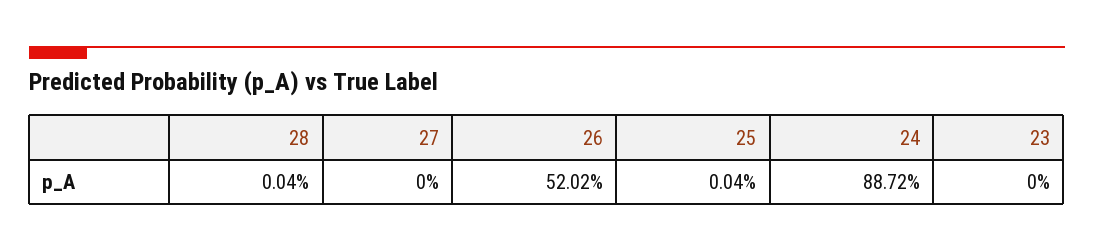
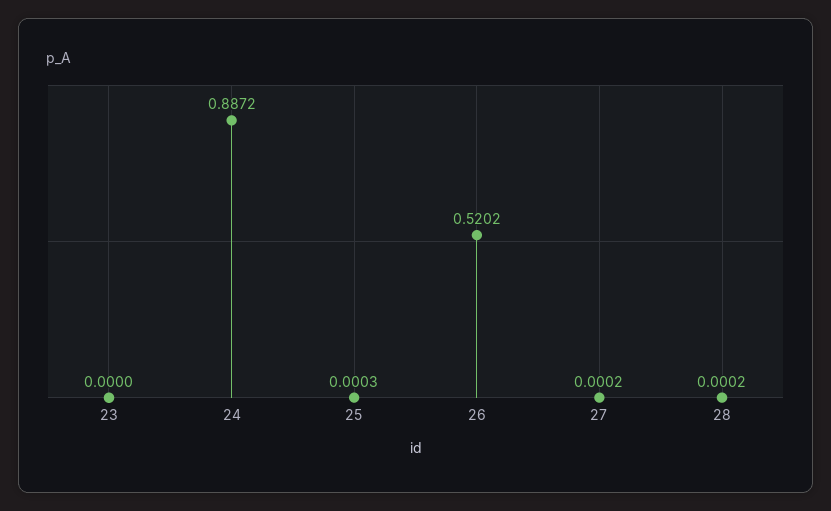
  {
-   "28": 0.0004,
+   "28": 0.0002,
-   "27": 0,
+   "27": 0.0002,
    "26": 0.5202,
-   "25": 0.0004,
+   "25": 0.0003,
    "24": 0.8872,
    "23": 0
  }

